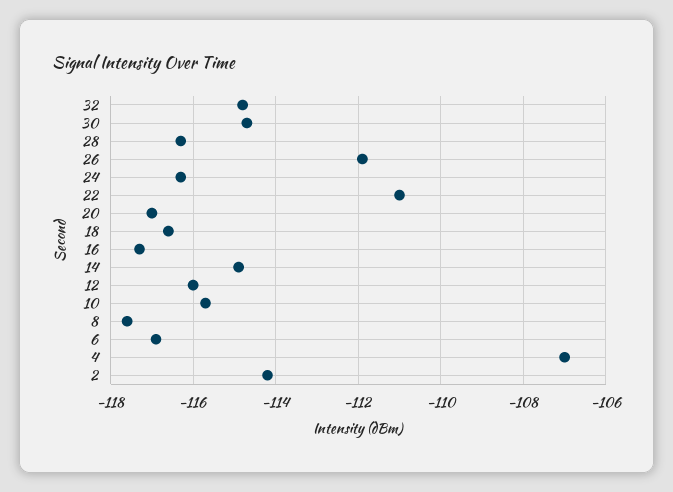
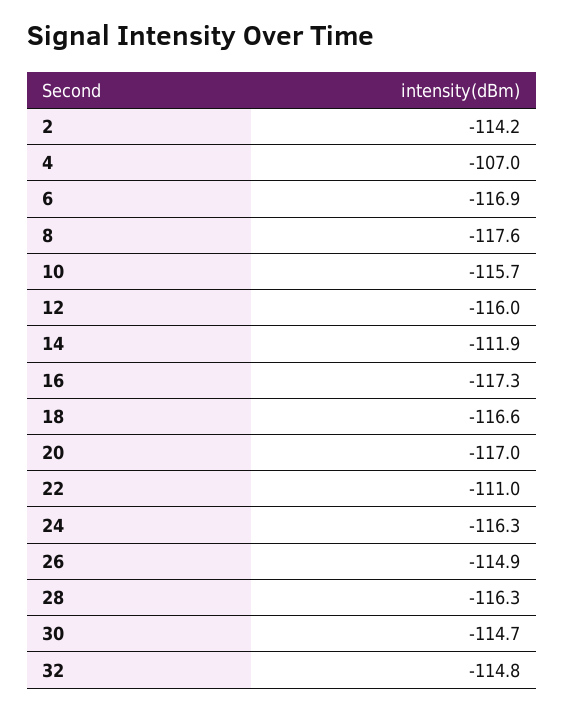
  {
    "32": -114.8,
    "30": -114.7,
    "28": -116.3,
-   "26": -112,
+   "26": -114.9,
    "24": -116.3,
    "22": -111,
    "20": -117,
    "18": -116.6,
    "16": -117.3,
-   "14": -115,
+   "14": -111.9,
    "12": -116,
    "10": -115.7,
    "8": -117.6,
    "6": -116.9,
    "4": -107,
    "2": -114.2
  }

